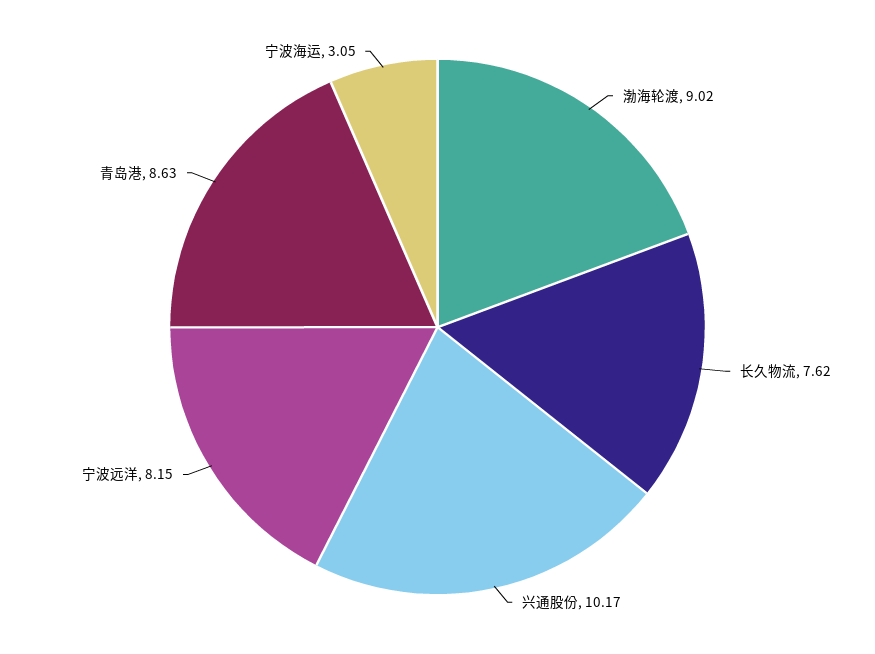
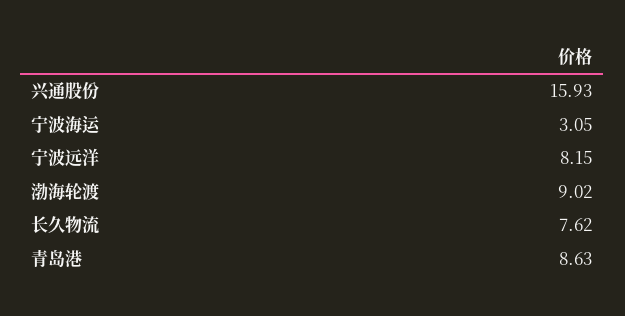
  {
    "渤海轮渡": 9.02,
    "长久物流": 7.62,
-   "兴通股份": 10.17,
+   "兴通股份": 15.93,
    "宁波远洋": 8.15,
    "青岛港": 8.63,
    "宁波海运": 3.05
  }

